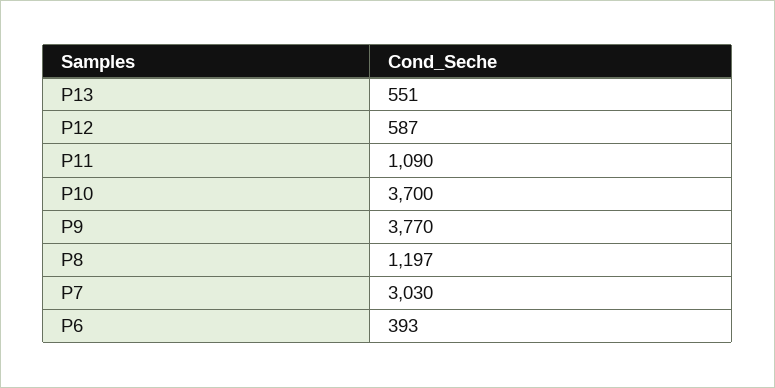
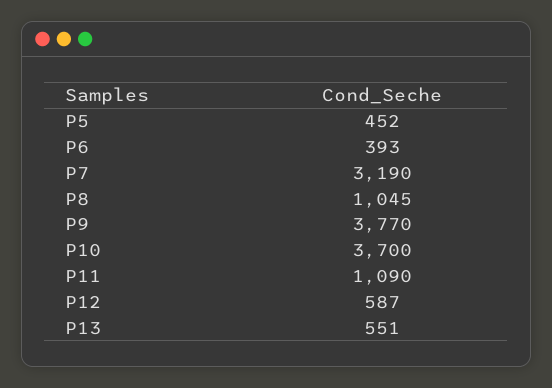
  {
    "P13": 551,
    "P12": 587,
    "P11": 1090,
    "P10": 3700,
    "P9": 3770,
-   "P8": 1197,
+   "P8": 1045,
-   "P7": 3030,
+   "P7": 3190,
-   "P6": 393
+   "P6": 393,
+   "P5": 452
  }

